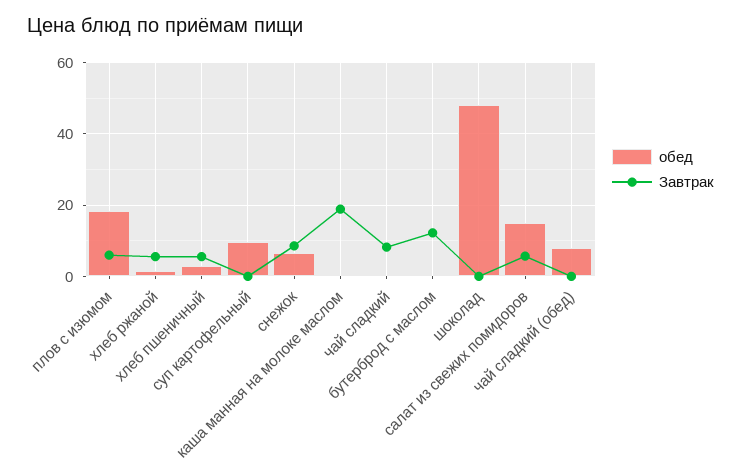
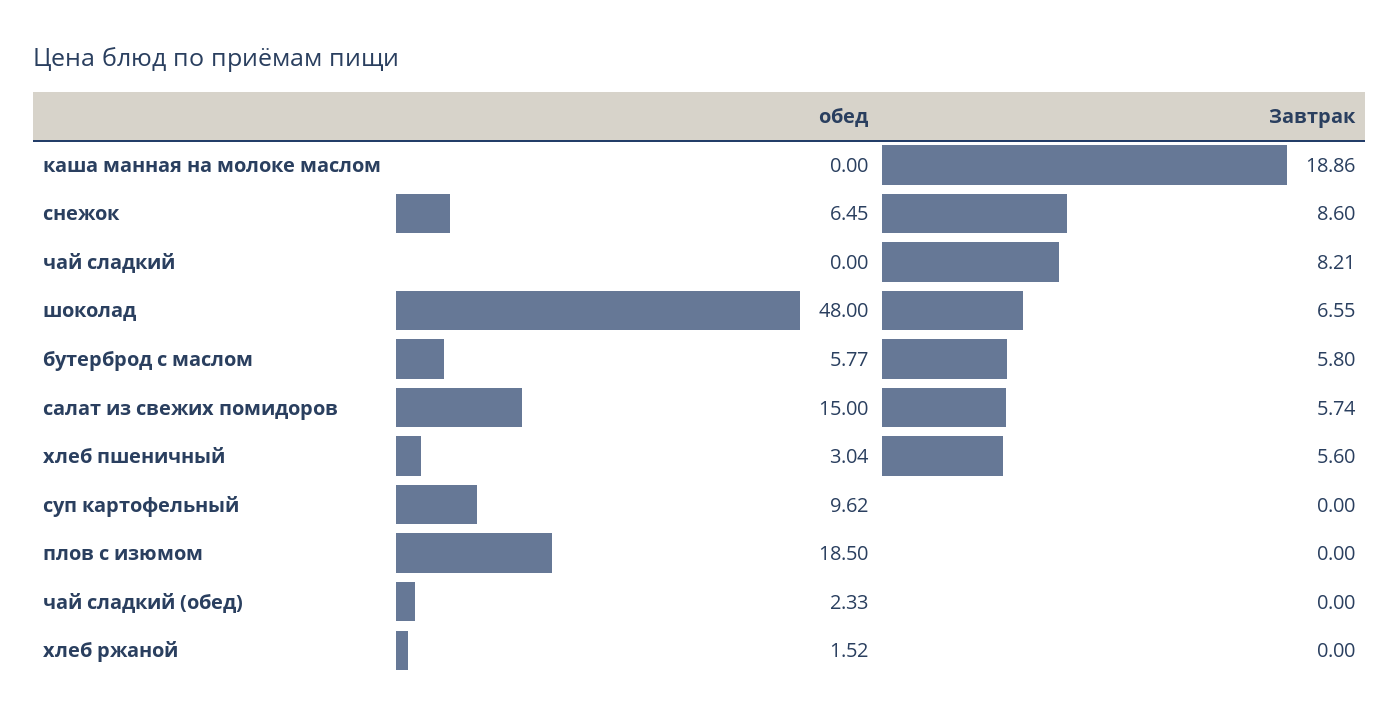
  {
    "обед": {
      "плов с изюмом": 18.5,
      "хлеб ржаной": 1.52,
      "хлеб пшеничный": 3.04,
      "суп картофельный": 9.62,
      "снежок": 6.45,
      "каша манная на молоке маслом": 0,
      "чай сладкий": 0,
-     "бутерброд с маслом": 0,
+     "бутерброд с маслом": 5.77,
      "шоколад": 48,
      "салат из свежих помидоров": 15,
-     "чай сладкий (обед)": 8
+     "чай сладкий (обед)": 2.33
    },
    "Завтрак": {
-     "плов с изюмом": 6,
+     "плов с изюмом": 0,
-     "хлеб ржаной": 6,
+     "хлеб ржаной": 0,
      "хлеб пшеничный": 5.6,
      "суп картофельный": 0,
      "снежок": 8.6,
      "каша манная на молоке маслом": 18.86,
      "чай сладкий": 8.21,
-     "бутерброд с маслом": 12,
+     "бутерброд с маслом": 5.8,
-     "шоколад": 0,
+     "шоколад": 6.55,
      "салат из свежих помидоров": 5.74,
      "чай сладкий (обед)": 0
    }
  }

